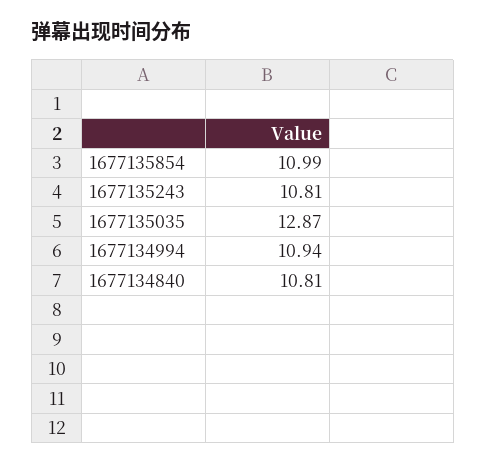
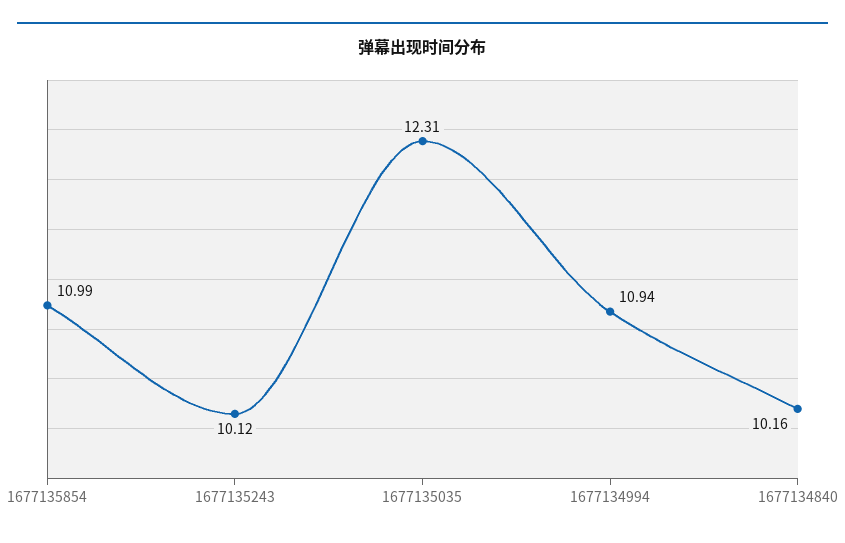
  {
    "1677135854": 10.99,
-   "1677135243": 10.81,
+   "1677135243": 10.12,
-   "1677135035": 12.87,
+   "1677135035": 12.31,
    "1677134994": 10.94,
-   "1677134840": 10.81
+   "1677134840": 10.16
  }

